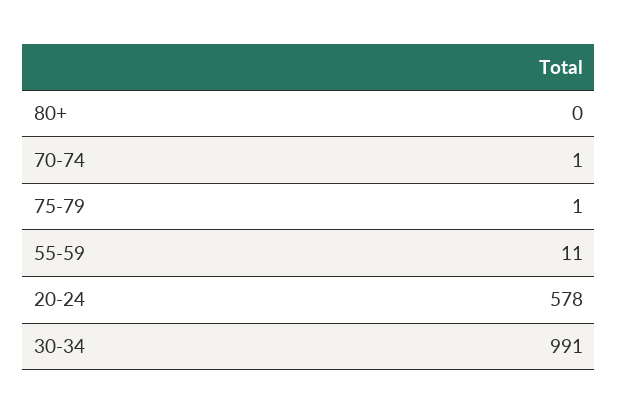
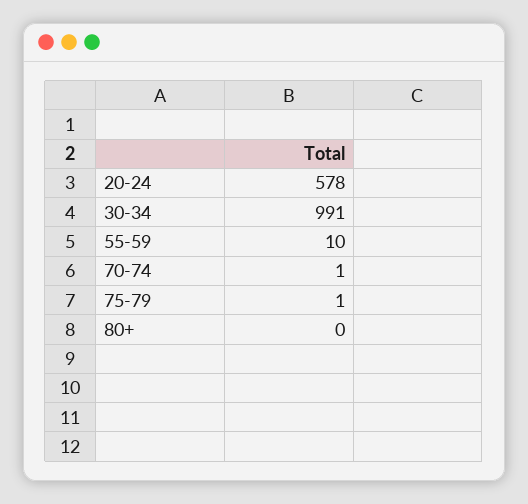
  {
    "80+": 0,
    "70-74": 1,
    "75-79": 1,
-   "55-59": 11,
+   "55-59": 10,
    "20-24": 578,
    "30-34": 991
  }

